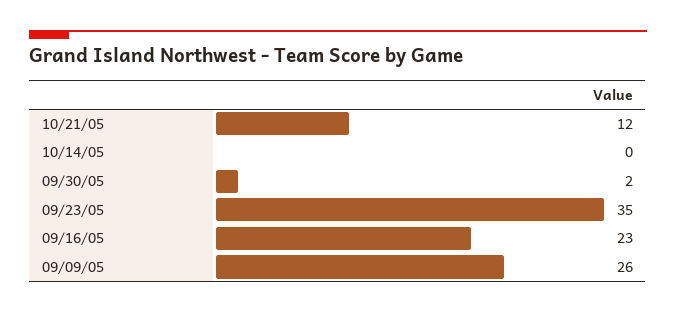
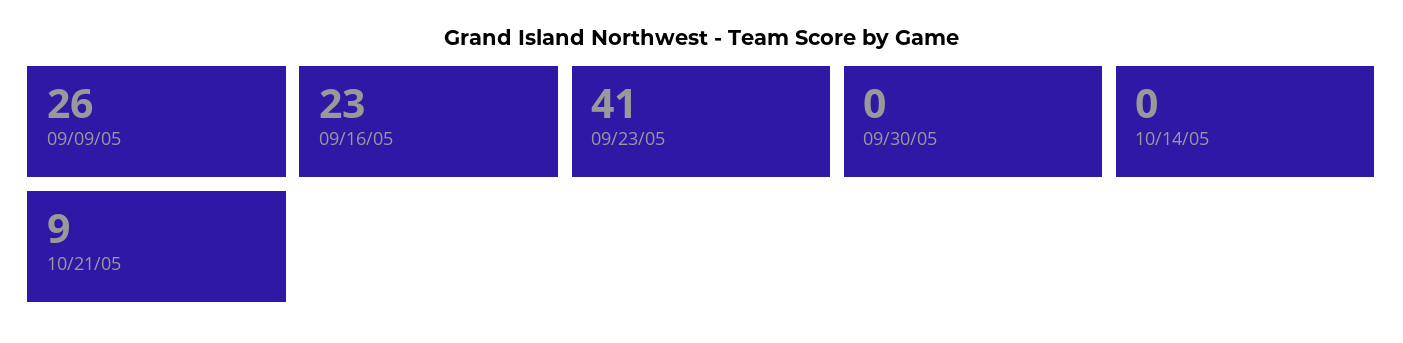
  {
-   "10/21/05": 12,
+   "10/21/05": 9,
    "10/14/05": 0,
-   "09/30/05": 2,
+   "09/30/05": 0,
-   "09/23/05": 35,
+   "09/23/05": 41,
    "09/16/05": 23,
    "09/09/05": 26
  }

